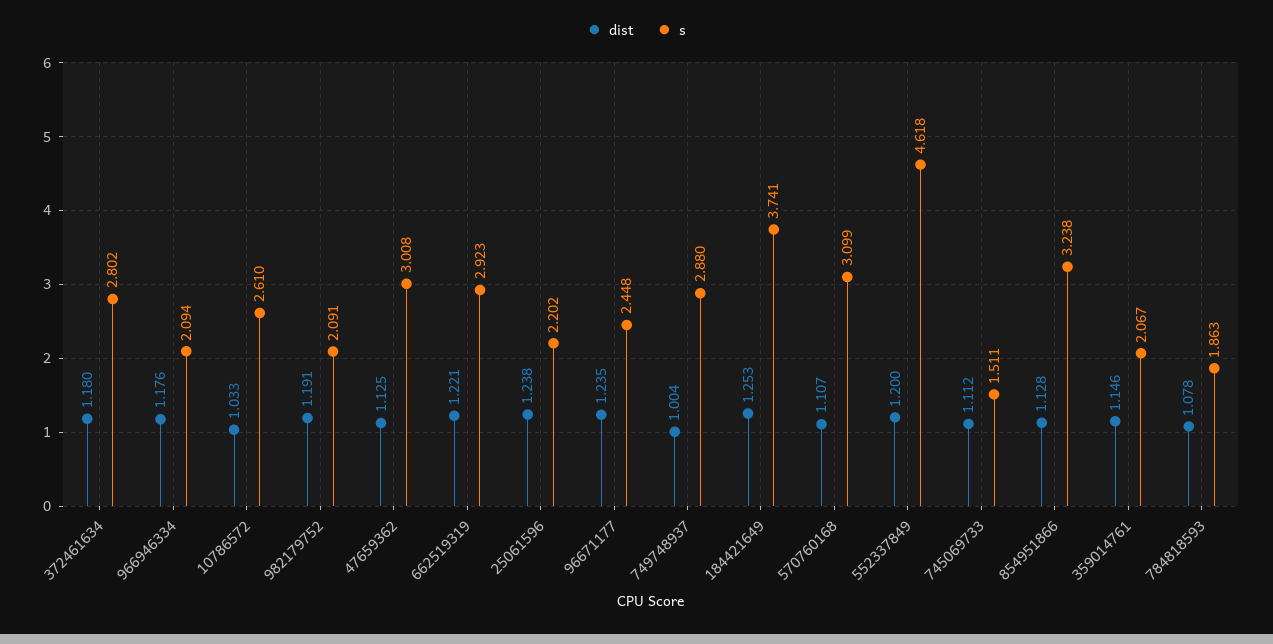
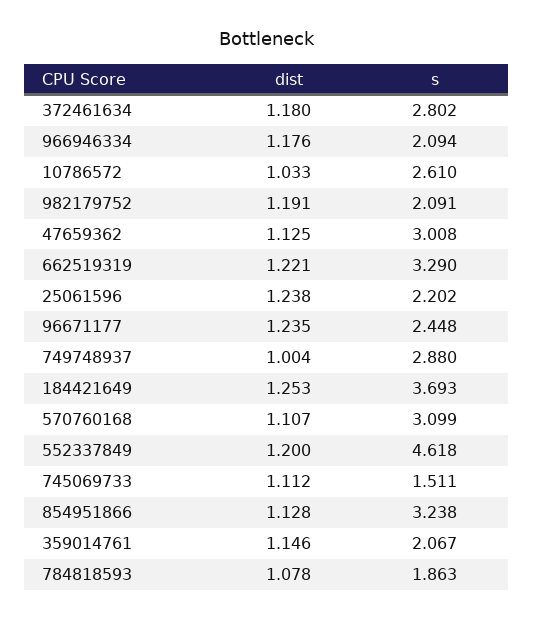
  {
    "dist": {
      "372461634": 1.18,
      "966946334": 1.176,
      "10786572": 1.033,
      "982179752": 1.191,
      "47659362": 1.125,
      "662519319": 1.221,
      "25061596": 1.238,
      "96671177": 1.235,
      "749748937": 1.004,
      "184421649": 1.253,
      "570760168": 1.107,
      "552337849": 1.2,
      "745069733": 1.112,
      "854951866": 1.128,
      "359014761": 1.146,
      "784818593": 1.078
    },
    "s": {
      "372461634": 2.802,
      "966946334": 2.094,
      "10786572": 2.61,
      "982179752": 2.091,
      "47659362": 3.008,
-     "662519319": 2.923,
+     "662519319": 3.29,
      "25061596": 2.202,
      "96671177": 2.448,
      "749748937": 2.88,
-     "184421649": 3.741,
+     "184421649": 3.693,
      "570760168": 3.099,
      "552337849": 4.618,
      "745069733": 1.511,
      "854951866": 3.238,
      "359014761": 2.067,
      "784818593": 1.863
    }
  }

